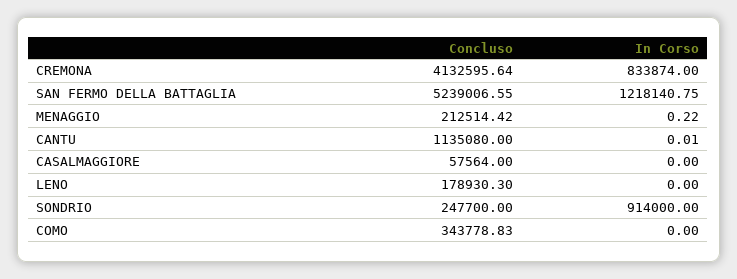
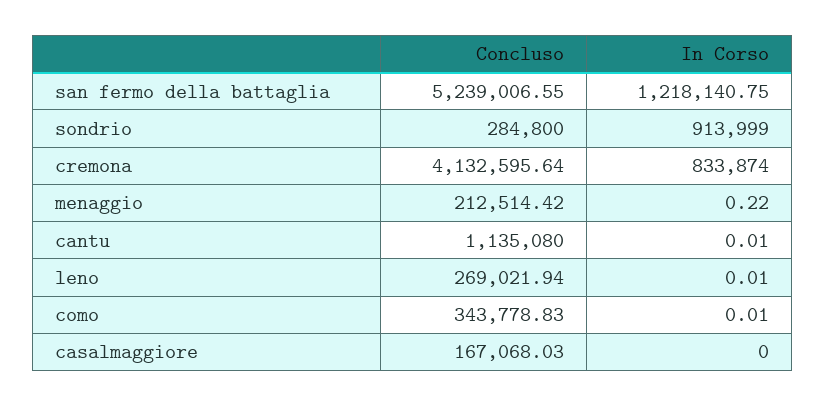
  {
    "Concluso": {
      "CREMONA": 4132595.64,
      "SAN FERMO DELLA BATTAGLIA": 5239006.55,
      "MENAGGIO": 212514.42,
      "CANTU": 1135080,
-     "CASALMAGGIORE": 57564,
+     "CASALMAGGIORE": 167068.03,
-     "LENO": 178930.3,
+     "LENO": 269021.94,
-     "SONDRIO": 247700,
+     "SONDRIO": 284800,
      "COMO": 343778.83
    },
    "In Corso": {
      "CREMONA": 833874,
      "SAN FERMO DELLA BATTAGLIA": 1218140.75,
      "MENAGGIO": 0.22,
      "CANTU": 0.01,
      "CASALMAGGIORE": 0,
-     "LENO": 0,
+     "LENO": 0.01,
-     "SONDRIO": 914000,
+     "SONDRIO": 913999,
-     "COMO": 0
+     "COMO": 0.01
    }
  }

